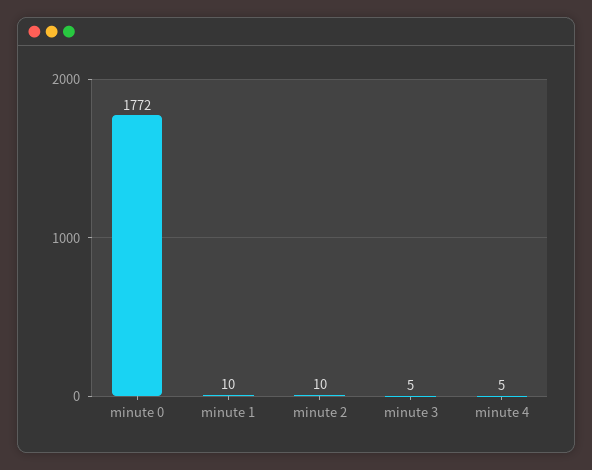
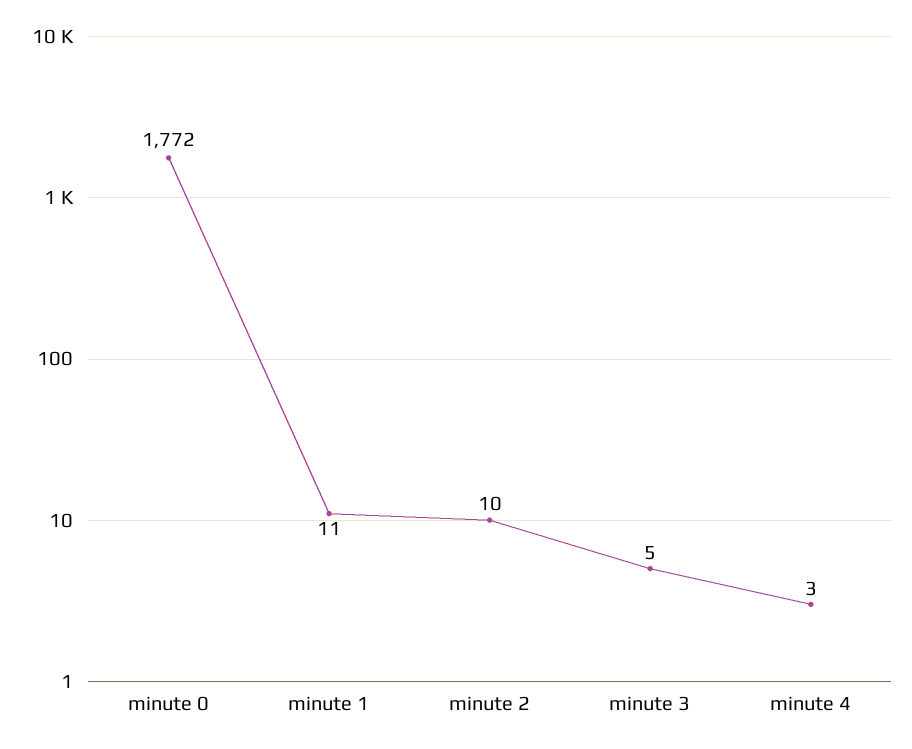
  {
    "minute 0": 1772,
-   "minute 1": 10,
+   "minute 1": 11,
    "minute 2": 10,
    "minute 3": 5,
-   "minute 4": 5
+   "minute 4": 3
  }

